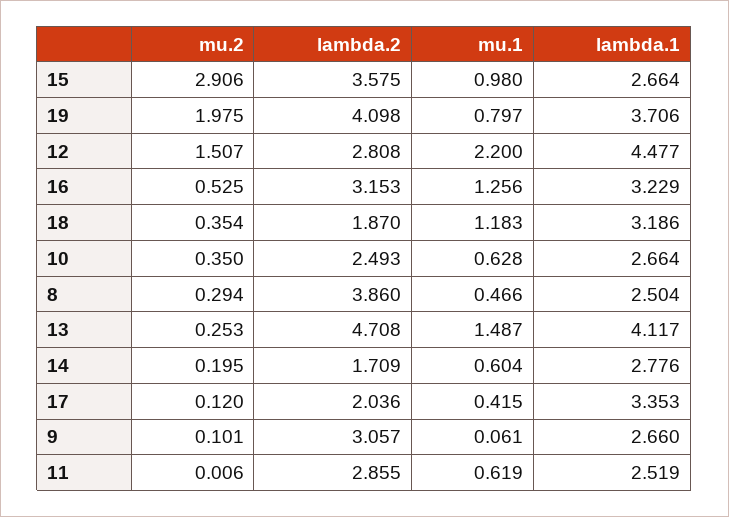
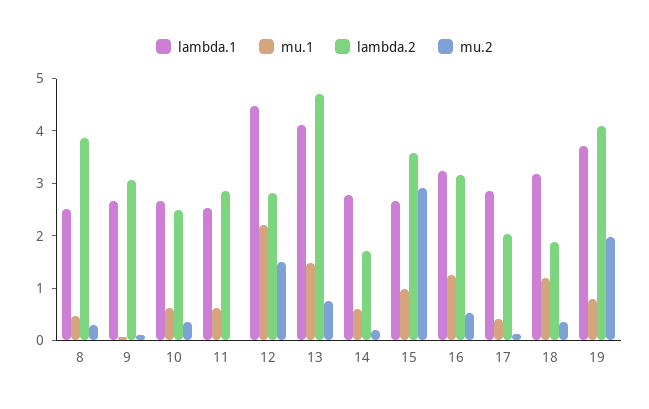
  {
    "mu.2": {
      "15": 2.906,
      "19": 1.975,
      "12": 1.507,
      "16": 0.525,
      "18": 0.354,
      "10": 0.35,
      "8": 0.294,
-     "13": 0.253,
+     "13": 0.8,
      "14": 0.195,
      "17": 0.12,
      "9": 0.101,
      "11": 0.006
    },
    "lambda.2": {
      "15": 3.575,
      "19": 4.098,
      "12": 2.808,
      "16": 3.153,
      "18": 1.87,
      "10": 2.493,
      "8": 3.86,
      "13": 4.708,
      "14": 1.709,
      "17": 2.036,
      "9": 3.057,
      "11": 2.855
    },
    "mu.1": {
      "15": 0.98,
      "19": 0.797,
      "12": 2.2,
      "16": 1.256,
      "18": 1.183,
      "10": 0.628,
      "8": 0.466,
      "13": 1.487,
      "14": 0.604,
      "17": 0.415,
      "9": 0.061,
      "11": 0.619
    },
    "lambda.1": {
      "15": 2.664,
      "19": 3.706,
      "12": 4.477,
      "16": 3.229,
      "18": 3.186,
      "10": 2.664,
      "8": 2.504,
      "13": 4.117,
      "14": 2.776,
-     "17": 3.353,
+     "17": 2.8,
      "9": 2.66,
      "11": 2.519
    }
  }

